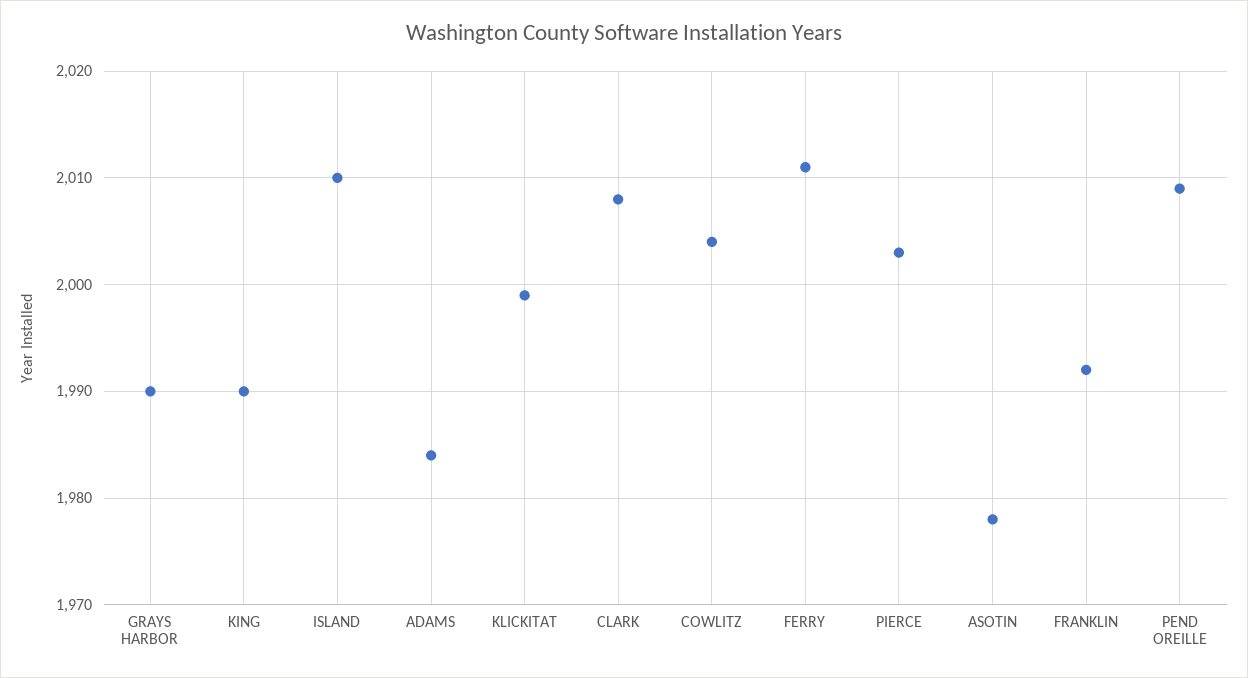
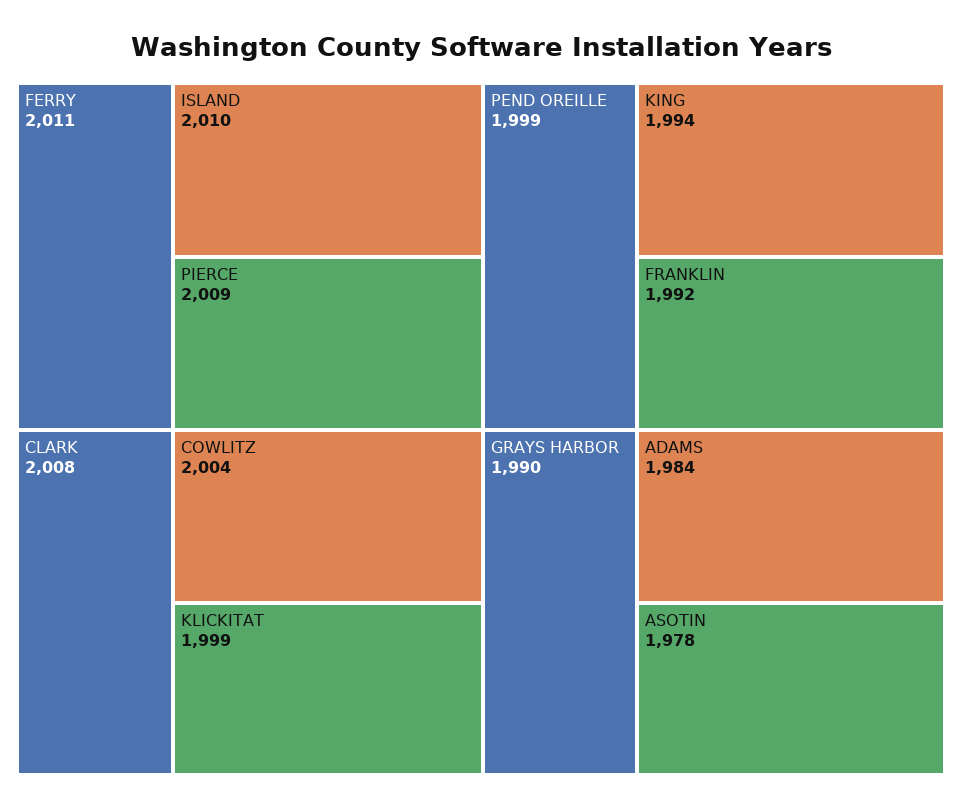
  {
    "GRAYS HARBOR": 1990,
-   "KING": 1990,
+   "KING": 1994,
    "ISLAND": 2010,
    "ADAMS": 1984,
    "KLICKITAT": 1999,
    "CLARK": 2008,
    "COWLITZ": 2004,
    "FERRY": 2011,
-   "PIERCE": 2003,
+   "PIERCE": 2009,
    "ASOTIN": 1978,
    "FRANKLIN": 1992,
-   "PEND OREILLE": 2009
+   "PEND OREILLE": 1999
  }

